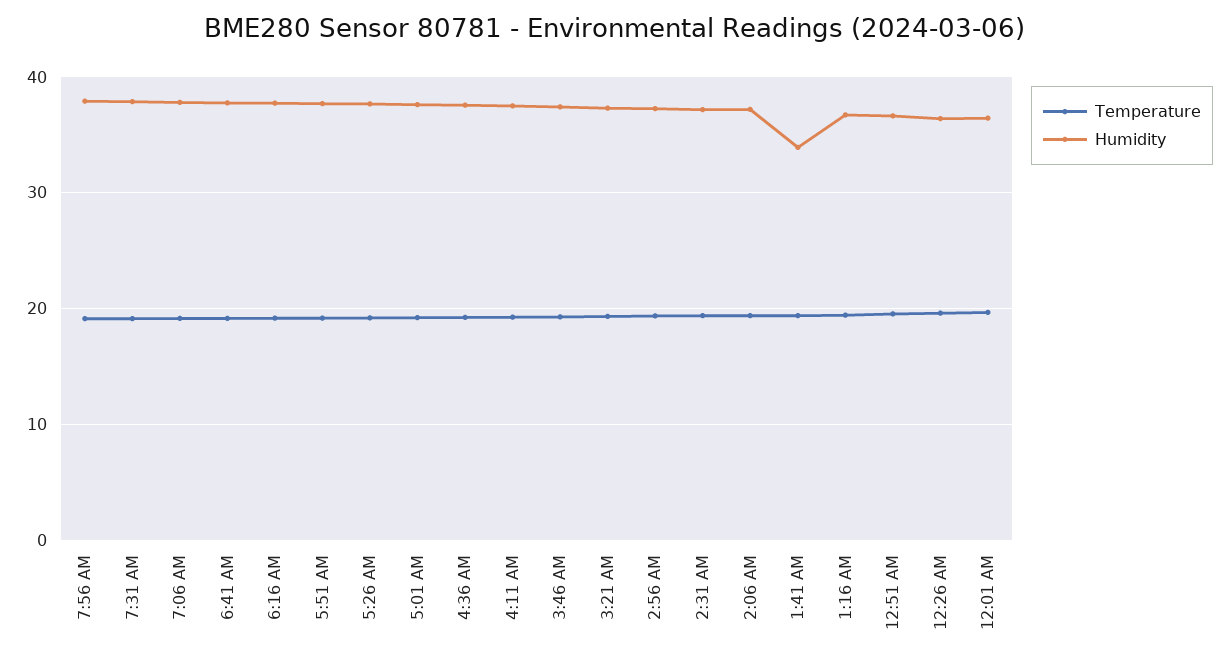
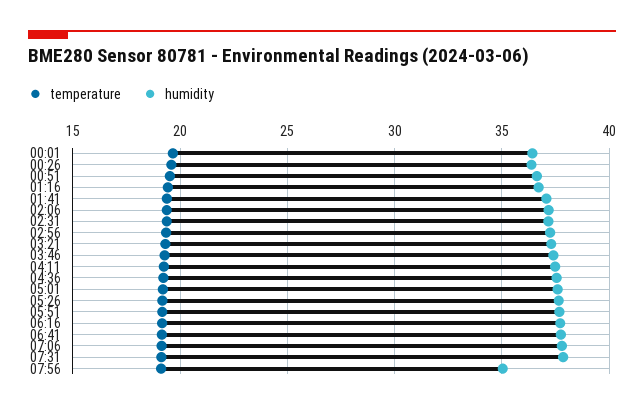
  {
    "Temperature": {
      "7:56 AM": 19,
      "7:31 AM": 19,
      "7:06 AM": 19,
      "6:41 AM": 19,
      "6:16 AM": 19,
      "5:51 AM": 19,
      "5:26 AM": 19,
      "5:01 AM": 19,
      "4:36 AM": 19,
      "4:11 AM": 19.5,
      "3:46 AM": 19.5,
      "3:21 AM": 19.5,
      "2:56 AM": 19.5,
      "2:31 AM": 19.5,
      "2:06 AM": 19.5,
      "1:41 AM": 19.5,
      "1:16 AM": 19.5,
      "12:51 AM": 19.5,
      "12:26 AM": 19.5,
      "12:01 AM": 19.5
    },
    "Humidity": {
-     "7:56 AM": 38,
+     "7:56 AM": 35,
      "7:31 AM": 38,
      "7:06 AM": 38,
      "6:41 AM": 38,
      "6:16 AM": 37.5,
      "5:51 AM": 37.5,
      "5:26 AM": 37.5,
      "5:01 AM": 37.5,
      "4:36 AM": 37.5,
      "4:11 AM": 37.5,
      "3:46 AM": 37.5,
      "3:21 AM": 37.5,
      "2:56 AM": 37.5,
      "2:31 AM": 37,
      "2:06 AM": 37,
-     "1:41 AM": 34,
+     "1:41 AM": 37,
      "1:16 AM": 36.5,
      "12:51 AM": 36.5,
      "12:26 AM": 36.5,
      "12:01 AM": 36.5
    }
  }

